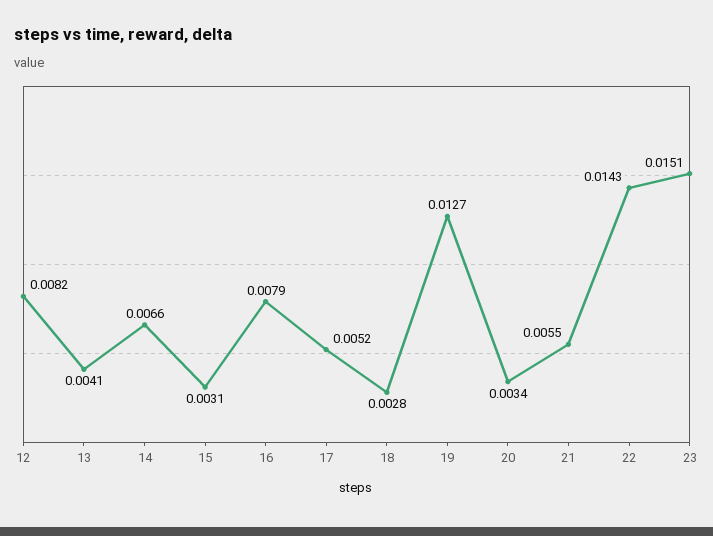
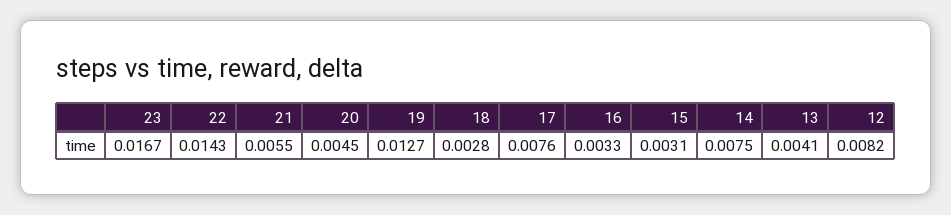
  {
    "12": 0.0082,
    "13": 0.0041,
-   "14": 0.0066,
+   "14": 0.0075,
    "15": 0.0031,
-   "16": 0.0079,
+   "16": 0.0033,
-   "17": 0.0052,
+   "17": 0.0076,
    "18": 0.0028,
    "19": 0.0127,
-   "20": 0.0034,
+   "20": 0.0045,
    "21": 0.0055,
    "22": 0.0143,
-   "23": 0.0151
+   "23": 0.0167
  }

